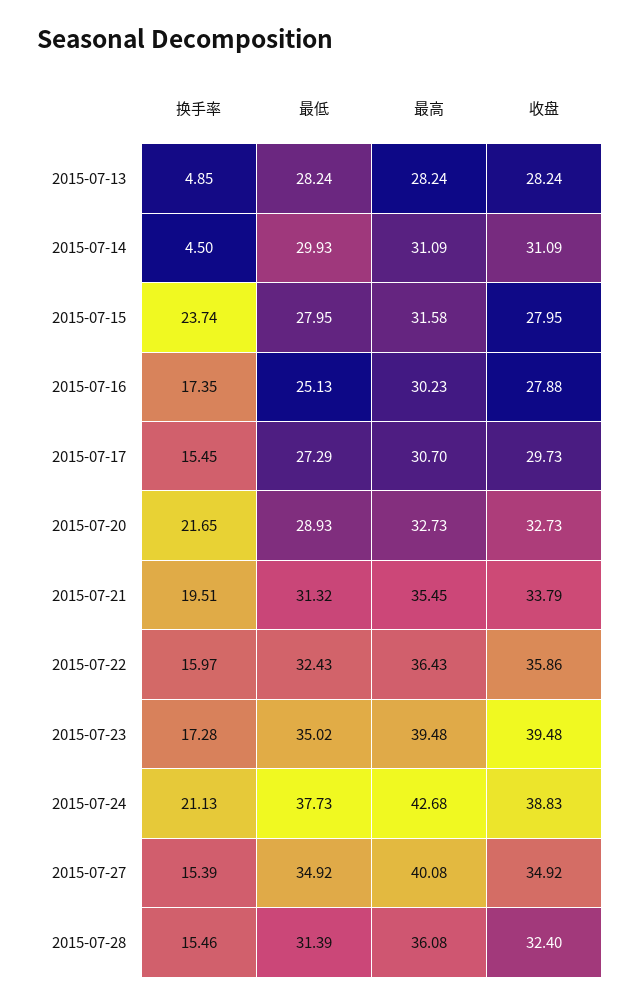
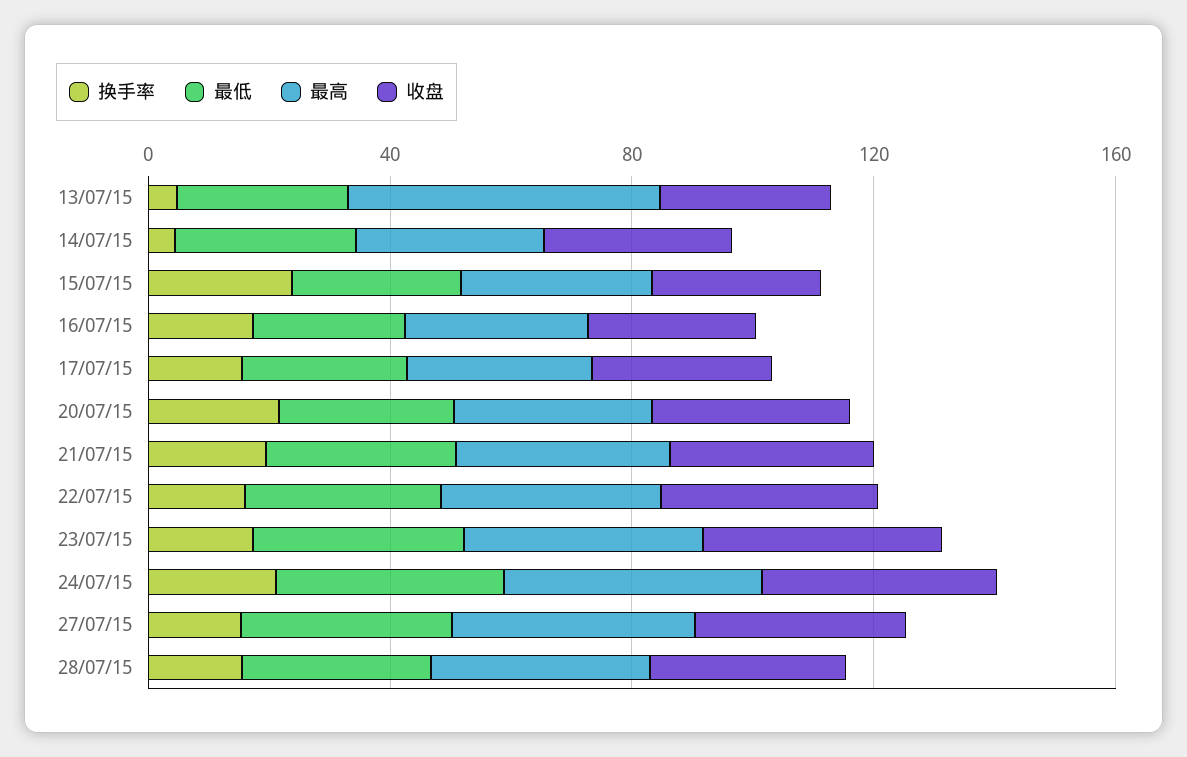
  {
    "换手率": {
      "2015-07-13": 4.85,
      "2015-07-14": 4.5,
      "2015-07-15": 23.74,
      "2015-07-16": 17.35,
      "2015-07-17": 15.45,
      "2015-07-20": 21.65,
      "2015-07-21": 19.51,
      "2015-07-22": 15.97,
      "2015-07-23": 17.28,
      "2015-07-24": 21.13,
      "2015-07-27": 15.39,
      "2015-07-28": 15.46
    },
    "最低": {
      "2015-07-13": 28.24,
      "2015-07-14": 29.93,
      "2015-07-15": 27.95,
      "2015-07-16": 25.13,
      "2015-07-17": 27.29,
      "2015-07-20": 28.93,
      "2015-07-21": 31.32,
      "2015-07-22": 32.43,
      "2015-07-23": 35.02,
      "2015-07-24": 37.73,
      "2015-07-27": 34.92,
      "2015-07-28": 31.39
    },
    "最高": {
-     "2015-07-13": 28.24,
+     "2015-07-13": 50,
      "2015-07-14": 31.09,
      "2015-07-15": 31.58,
      "2015-07-16": 30.23,
      "2015-07-17": 30.7,
      "2015-07-20": 32.73,
      "2015-07-21": 35.45,
      "2015-07-22": 36.43,
      "2015-07-23": 39.48,
      "2015-07-24": 42.68,
      "2015-07-27": 40.08,
      "2015-07-28": 36.08
    },
    "收盘": {
      "2015-07-13": 28.24,
      "2015-07-14": 31.09,
      "2015-07-15": 27.95,
      "2015-07-16": 27.88,
      "2015-07-17": 29.73,
      "2015-07-20": 32.73,
      "2015-07-21": 33.79,
      "2015-07-22": 35.86,
      "2015-07-23": 39.48,
      "2015-07-24": 38.83,
      "2015-07-27": 34.92,
      "2015-07-28": 32.4
    }
  }

